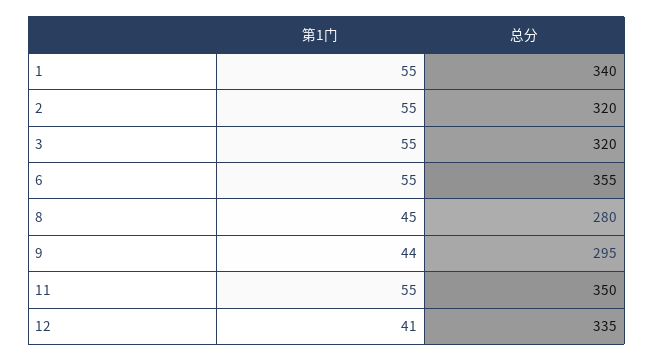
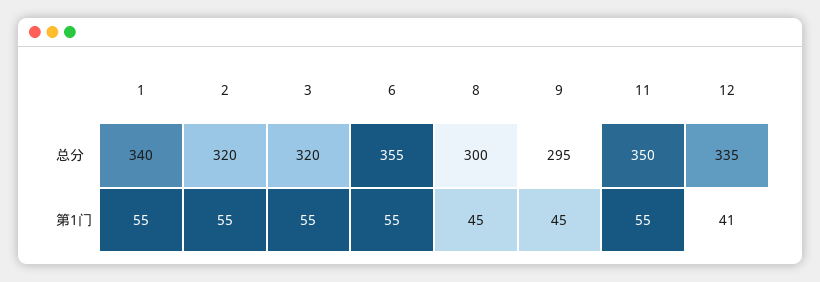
  {
    "第1门": {
      "1": 55,
      "2": 55,
      "3": 55,
      "6": 55,
      "8": 45,
-     "9": 44,
+     "9": 45,
      "11": 55,
      "12": 41
    },
    "总分": {
      "1": 340,
      "2": 320,
      "3": 320,
      "6": 355,
-     "8": 280,
+     "8": 300,
      "9": 295,
      "11": 350,
      "12": 335
    }
  }

